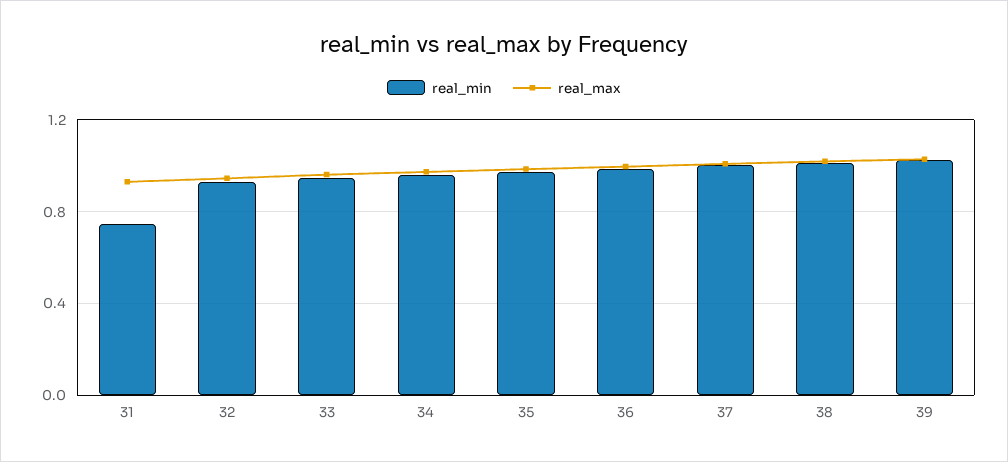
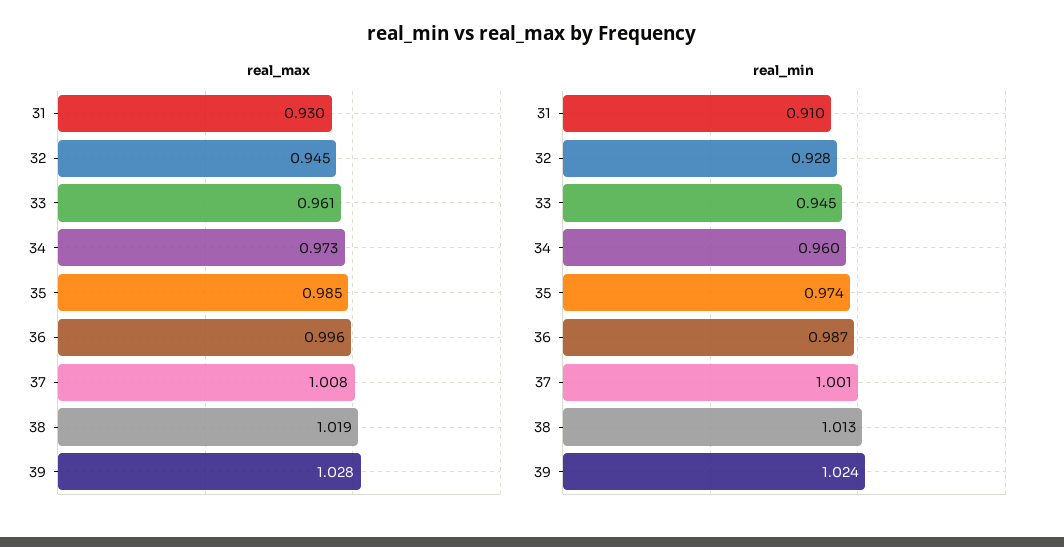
  {
    "real_min": {
-     "31": 0.75,
+     "31": 0.91,
      "32": 0.928,
      "33": 0.945,
      "34": 0.96,
      "35": 0.974,
      "36": 0.987,
      "37": 1.001,
      "38": 1.013,
      "39": 1.024
    },
    "real_max": {
      "31": 0.93,
      "32": 0.945,
      "33": 0.961,
      "34": 0.973,
      "35": 0.985,
      "36": 0.996,
      "37": 1.008,
      "38": 1.019,
      "39": 1.028
    }
  }

